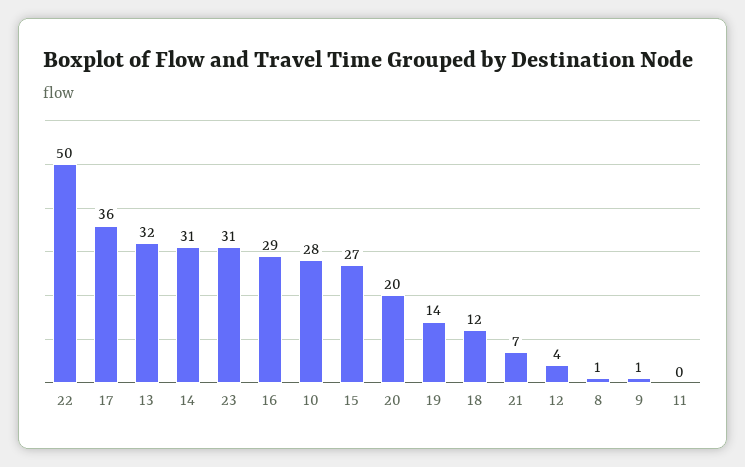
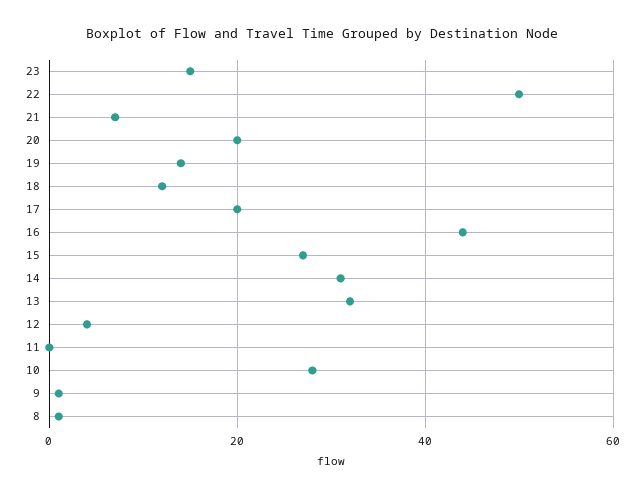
  {
    "22": 50,
-   "17": 36,
+   "17": 20,
    "13": 32,
    "14": 31,
-   "23": 31,
+   "23": 15,
-   "16": 29,
+   "16": 45,
    "10": 28,
    "15": 27,
    "20": 20,
    "19": 14,
    "18": 12,
    "21": 7,
    "12": 4,
    "8": 1,
    "9": 1,
    "11": 0
  }

